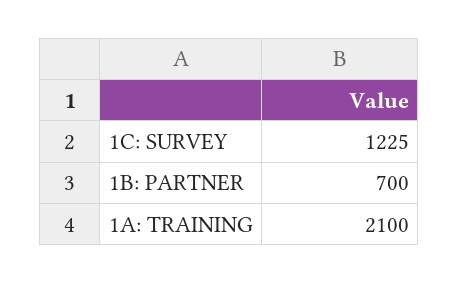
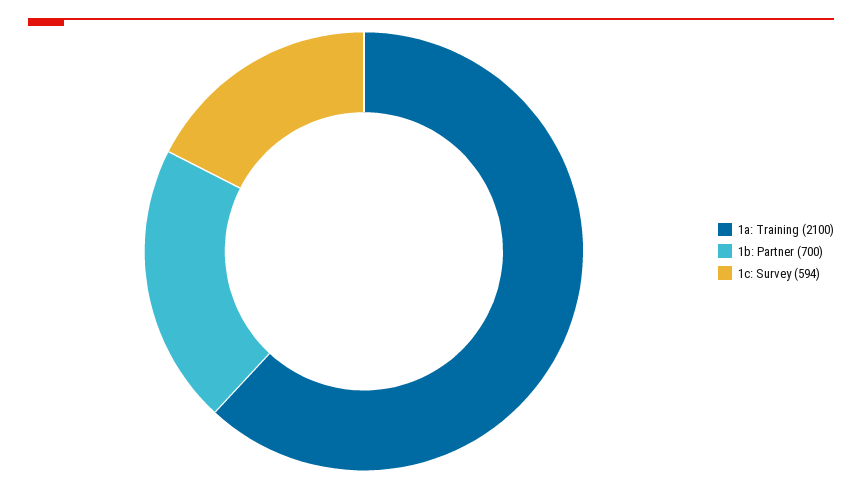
  {
-   "1C: SURVEY": 1225,
+   "1C: SURVEY": 594,
    "1B: PARTNER": 700,
    "1A: TRAINING": 2100
  }

